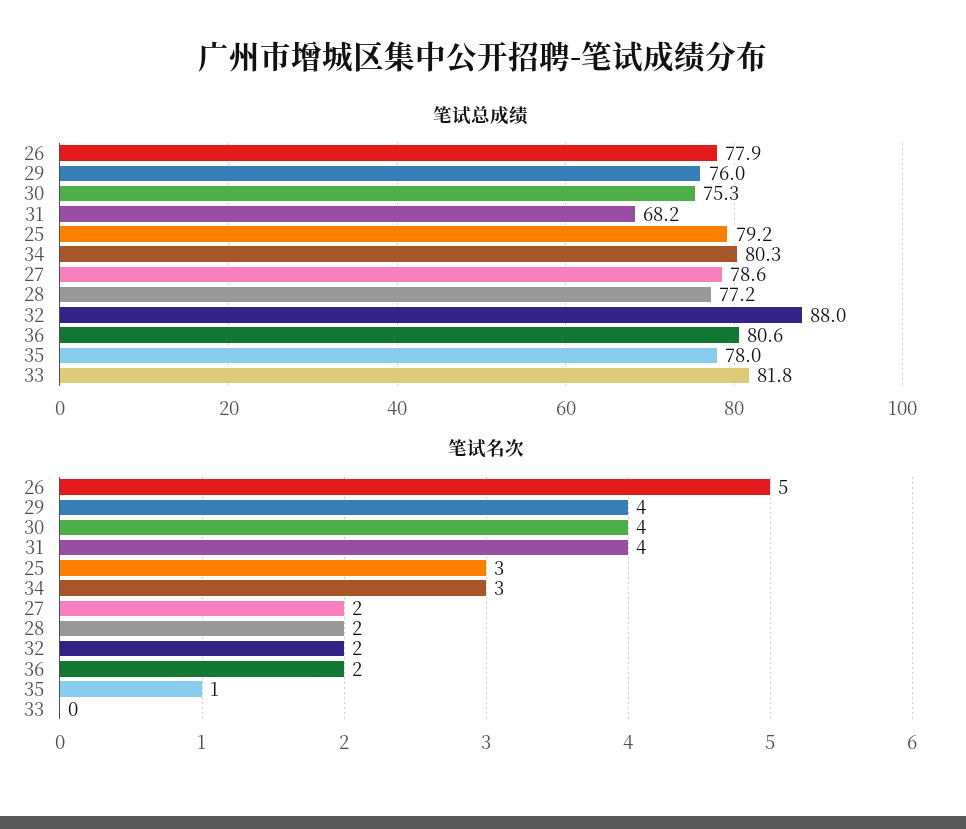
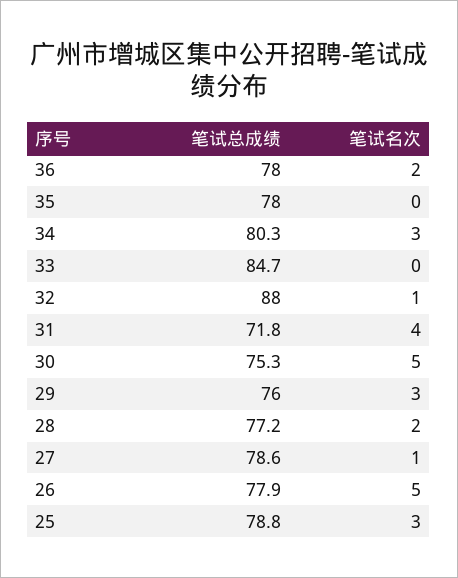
  {
    "笔试总成绩": {
      "26": 77.9,
      "29": 76,
      "30": 75.3,
-     "31": 68.2,
+     "31": 71.8,
-     "25": 79.2,
+     "25": 78.8,
      "34": 80.3,
      "27": 78.6,
      "28": 77.2,
      "32": 88,
-     "36": 80.6,
+     "36": 78,
      "35": 78,
-     "33": 81.8
+     "33": 84.7
    },
    "笔试名次": {
      "26": 5,
-     "29": 4,
+     "29": 3,
-     "30": 4,
+     "30": 5,
      "31": 4,
      "25": 3,
      "34": 3,
-     "27": 2,
+     "27": 1,
      "28": 2,
-     "32": 2,
+     "32": 1,
      "36": 2,
-     "35": 1,
+     "35": 0,
      "33": 0
    }
  }

